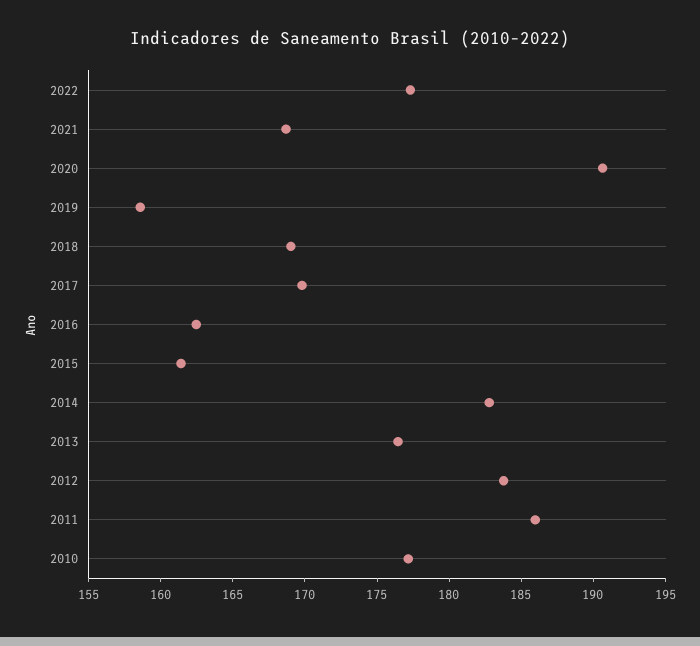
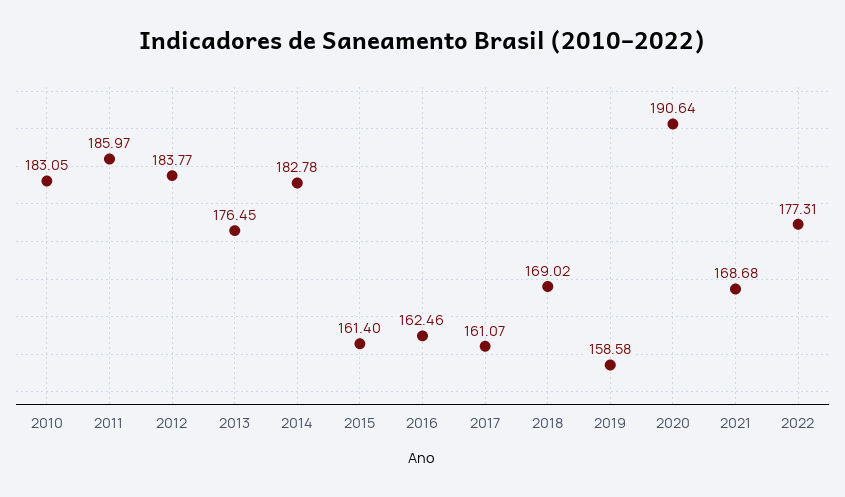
  {
    "2022": 177.31,
    "2021": 168.68,
    "2020": 190.64,
    "2019": 158.58,
    "2018": 169.02,
-   "2017": 170,
+   "2017": 161.07,
    "2016": 162.46,
    "2015": 161.4,
    "2014": 182.78,
    "2013": 176.45,
    "2012": 183.77,
    "2011": 185.97,
-   "2010": 177
+   "2010": 183.05
  }

